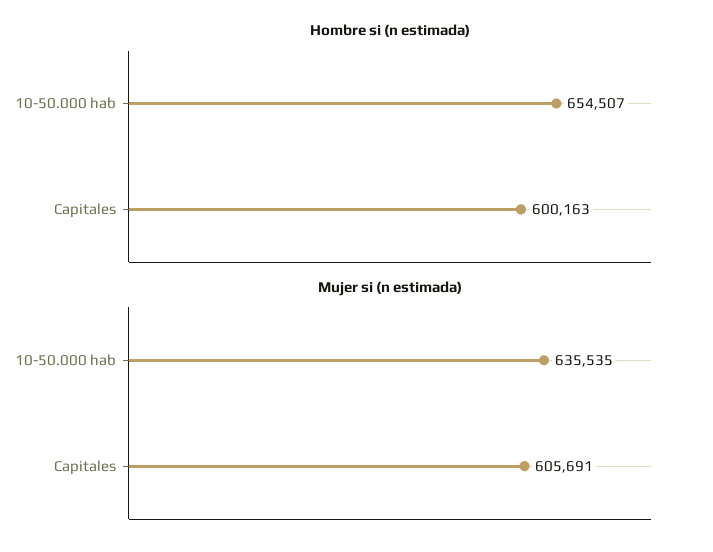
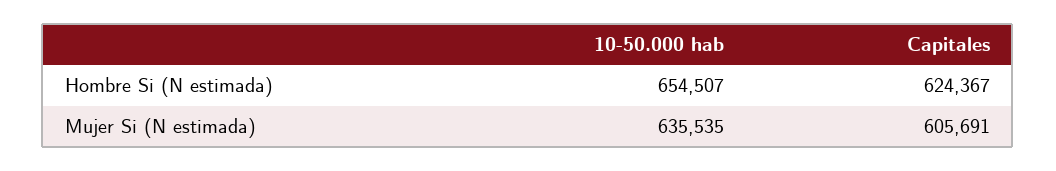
  {
    "Hombre si (n estimada)": {
      "10-50.000 hab": 654507,
-     "Capitales": 600163
+     "Capitales": 624367
    },
    "Mujer si (n estimada)": {
      "10-50.000 hab": 635535,
      "Capitales": 605691
    }
  }

